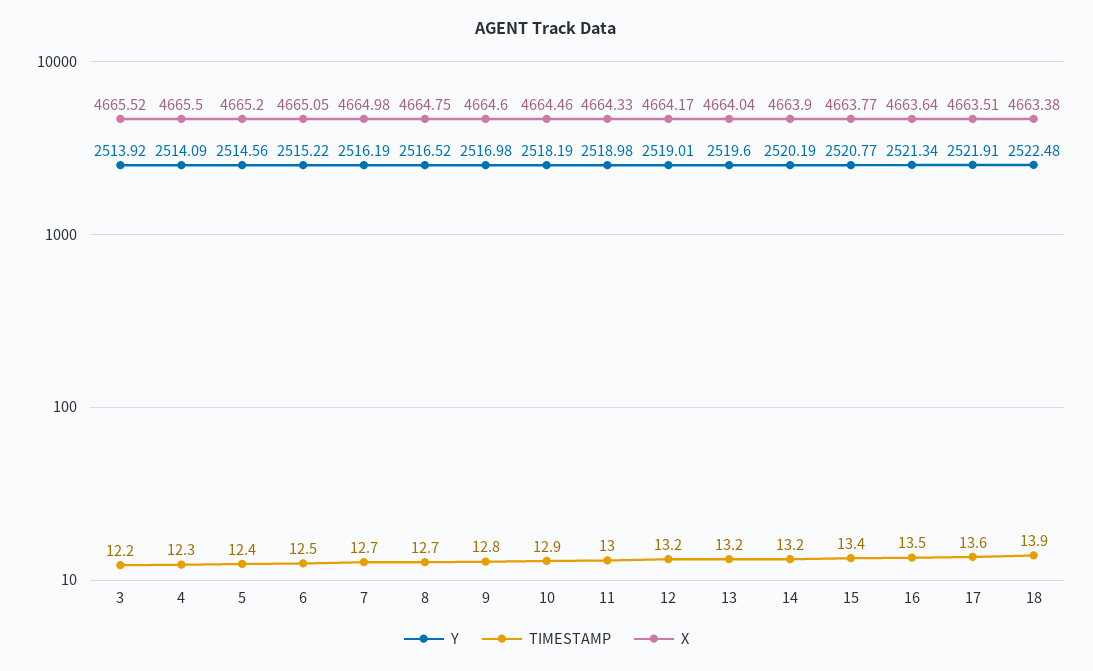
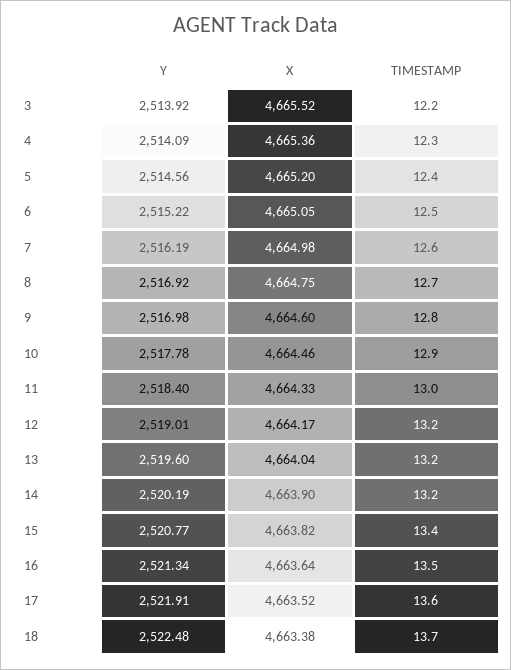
  {
    "Y": {
      "3": 2513.92,
      "4": 2514.09,
      "5": 2514.56,
      "6": 2515.22,
      "7": 2516.19,
-     "8": 2516.52,
+     "8": 2516.92,
      "9": 2516.98,
-     "10": 2518.19,
+     "10": 2517.78,
-     "11": 2518.98,
+     "11": 2518.4,
      "12": 2519.01,
      "13": 2519.6,
      "14": 2520.19,
      "15": 2520.77,
      "16": 2521.34,
      "17": 2521.91,
      "18": 2522.48
    },
    "TIMESTAMP": {
      "3": 12.2,
      "4": 12.3,
      "5": 12.4,
      "6": 12.5,
-     "7": 12.7,
+     "7": 12.6,
      "8": 12.7,
      "9": 12.8,
      "10": 12.9,
      "11": 13,
      "12": 13.2,
      "13": 13.2,
      "14": 13.2,
      "15": 13.4,
      "16": 13.5,
      "17": 13.6,
-     "18": 13.9
+     "18": 13.7
    },
    "X": {
      "3": 4665.52,
-     "4": 4665.5,
+     "4": 4665.36,
      "5": 4665.2,
      "6": 4665.05,
      "7": 4664.98,
      "8": 4664.75,
      "9": 4664.6,
      "10": 4664.46,
      "11": 4664.33,
      "12": 4664.17,
      "13": 4664.04,
      "14": 4663.9,
-     "15": 4663.77,
+     "15": 4663.82,
      "16": 4663.64,
-     "17": 4663.51,
+     "17": 4663.52,
      "18": 4663.38
    }
  }

